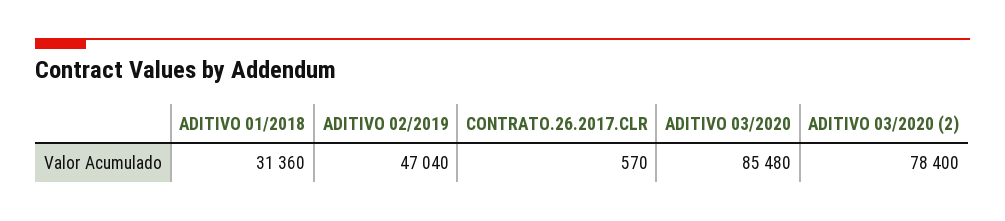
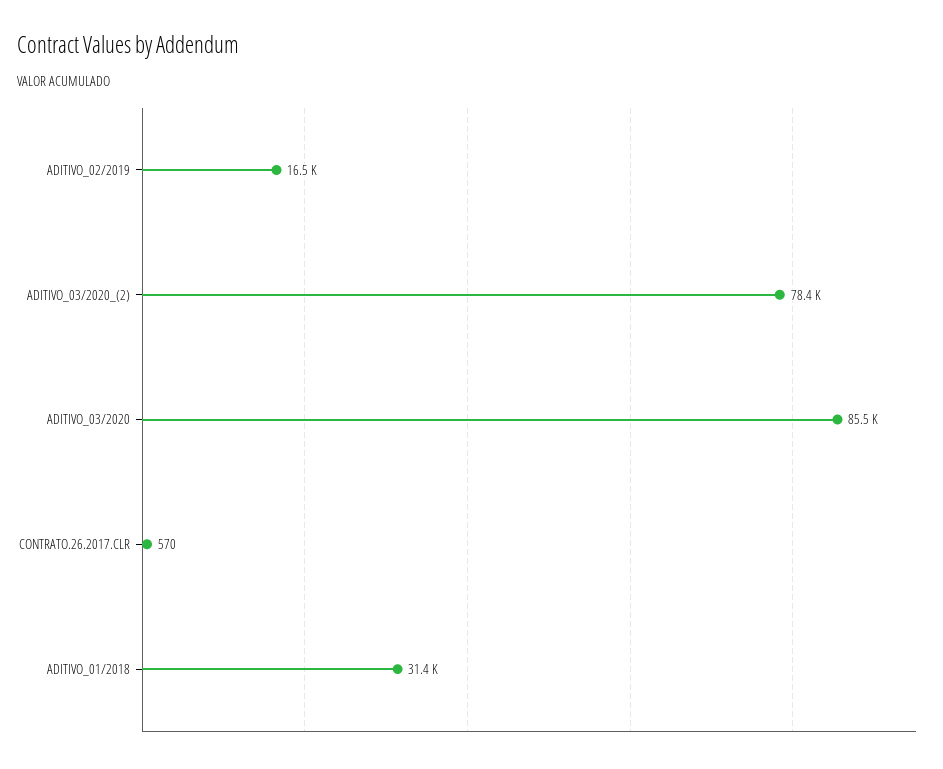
  {
    "ADITIVO 01/2018": 31360,
-   "ADITIVO 02/2019": 47040,
+   "ADITIVO 02/2019": 16500,
    "CONTRATO.26.2017.CLR": 570,
    "ADITIVO 03/2020": 85480,
    "ADITIVO 03/2020 (2)": 78400
  }

